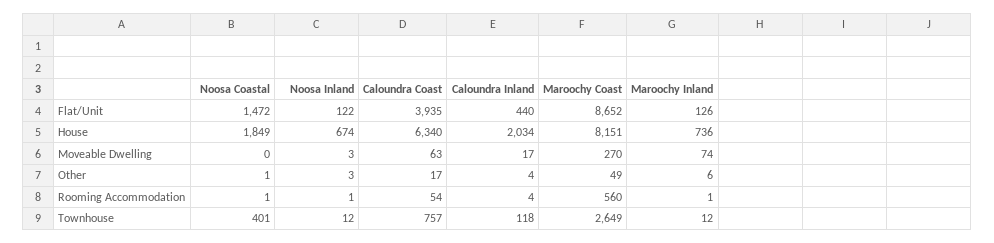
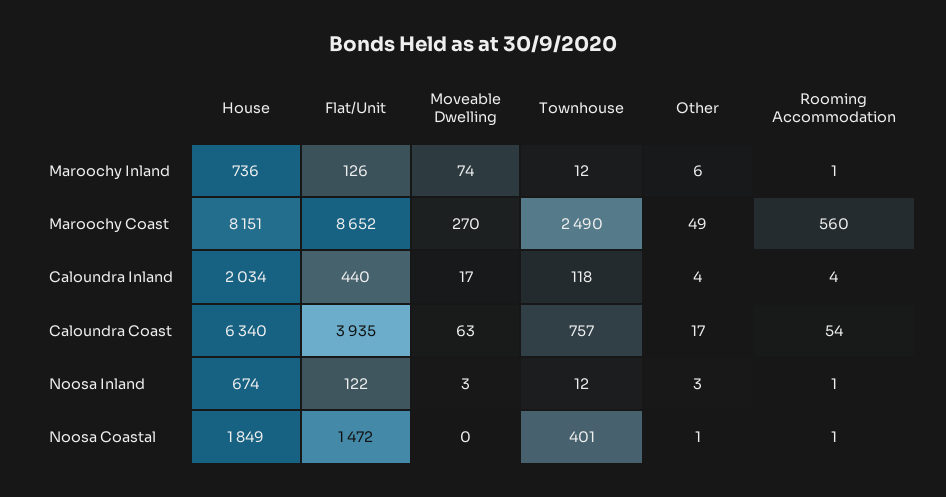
  {
    "Noosa Coastal": {
      "Flat/Unit": 1472,
      "House": 1849,
      "Moveable Dwelling": 0,
      "Other": 1,
      "Rooming Accommodation": 1,
      "Townhouse": 401
    },
    "Noosa Inland": {
      "Flat/Unit": 122,
      "House": 674,
      "Moveable Dwelling": 3,
      "Other": 3,
      "Rooming Accommodation": 1,
      "Townhouse": 12
    },
    "Caloundra Coast": {
      "Flat/Unit": 3935,
      "House": 6340,
      "Moveable Dwelling": 63,
      "Other": 17,
      "Rooming Accommodation": 54,
      "Townhouse": 757
    },
    "Caloundra Inland": {
      "Flat/Unit": 440,
      "House": 2034,
      "Moveable Dwelling": 17,
      "Other": 4,
      "Rooming Accommodation": 4,
      "Townhouse": 118
    },
    "Maroochy Coast": {
      "Flat/Unit": 8652,
      "House": 8151,
      "Moveable Dwelling": 270,
      "Other": 49,
      "Rooming Accommodation": 560,
-     "Townhouse": 2649
+     "Townhouse": 2490
    },
    "Maroochy Inland": {
      "Flat/Unit": 126,
      "House": 736,
      "Moveable Dwelling": 74,
      "Other": 6,
      "Rooming Accommodation": 1,
      "Townhouse": 12
    }
  }

